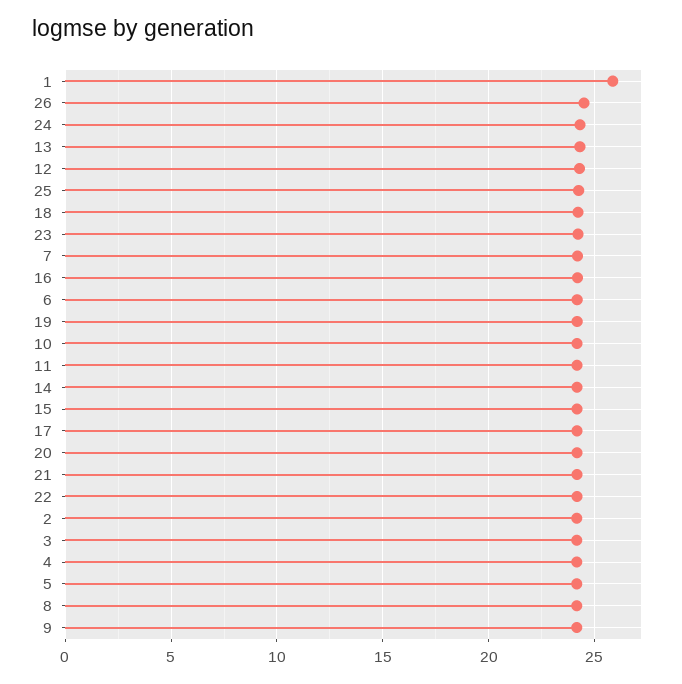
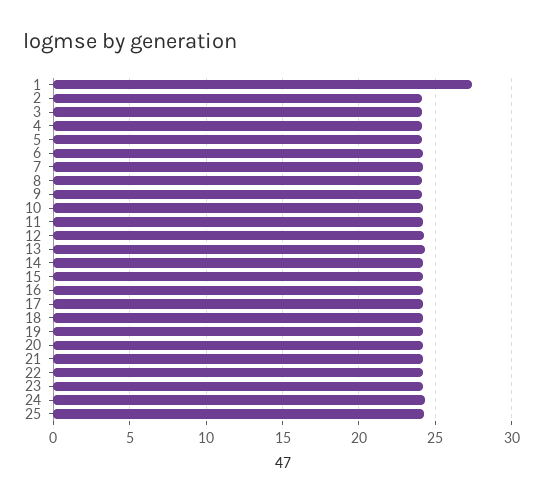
  {
-   "1": 26,
+   "1": 27.5,
-   "26": 24.5,
    "24": 24.5,
    "13": 24.5,
    "12": 24.5,
    "25": 24.5,
    "18": 24,
    "23": 24,
    "7": 24,
    "16": 24,
    "6": 24,
    "19": 24,
    "10": 24,
    "11": 24,
    "14": 24,
    "15": 24,
    "17": 24,
    "20": 24,
    "21": 24,
    "22": 24,
    "2": 24,
    "3": 24,
    "4": 24,
    "5": 24,
    "8": 24,
    "9": 24
  }

